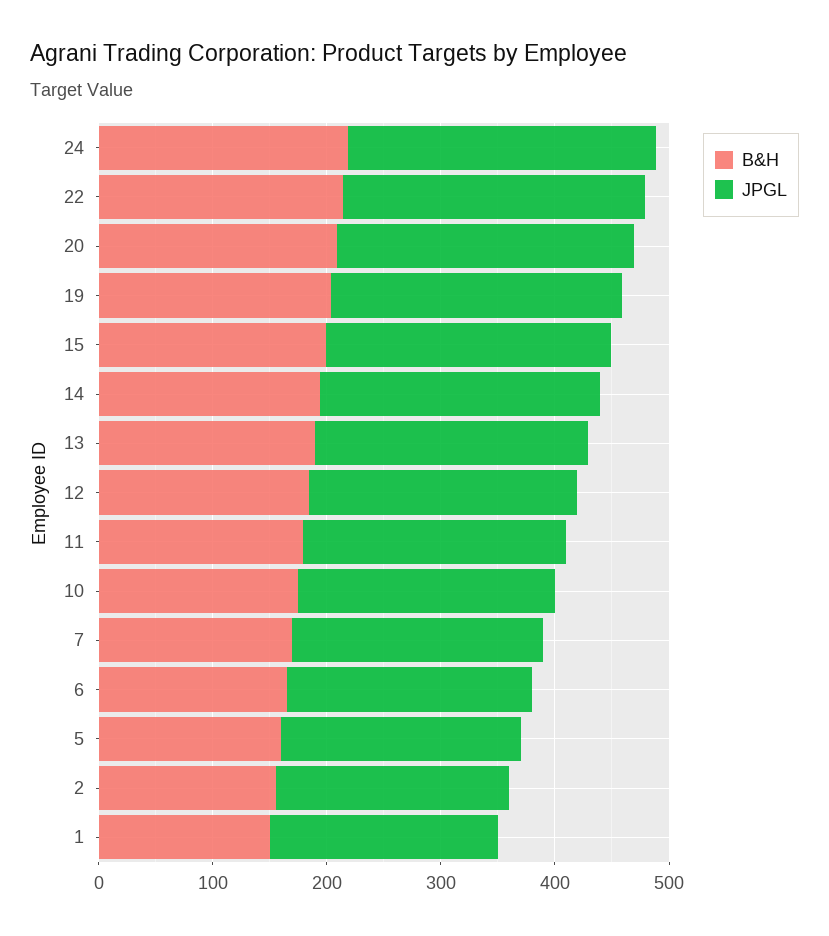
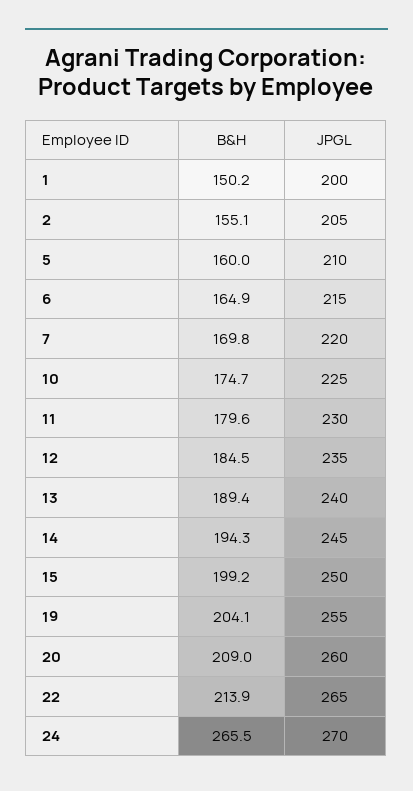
  {
    "B&H": {
-     "24": 220,
+     "24": 265.5,
      "22": 213.9,
      "20": 209,
      "19": 204.1,
      "15": 199.2,
      "14": 194.3,
      "13": 189.4,
      "12": 184.5,
      "11": 179.6,
      "10": 174.7,
      "7": 169.8,
      "6": 164.9,
      "5": 160,
      "2": 155.1,
      "1": 150.2
    },
    "JPGL": {
      "24": 270,
      "22": 265,
      "20": 260,
      "19": 255,
      "15": 250,
      "14": 245,
      "13": 240,
      "12": 235,
      "11": 230,
      "10": 225,
      "7": 220,
      "6": 215,
      "5": 210,
      "2": 205,
      "1": 200
    }
  }

